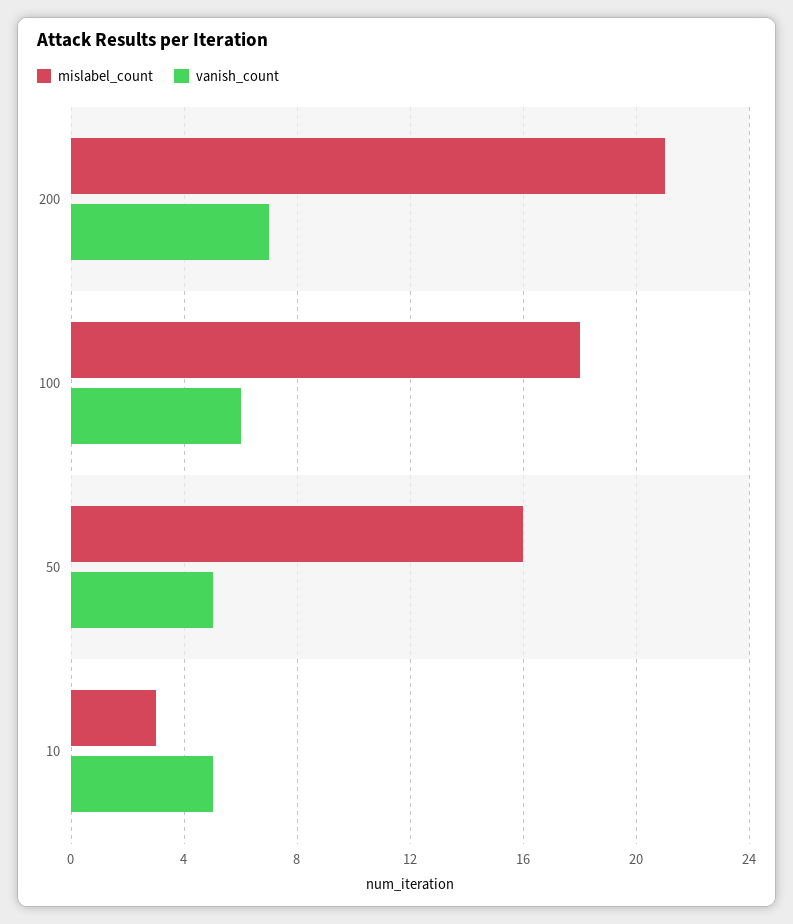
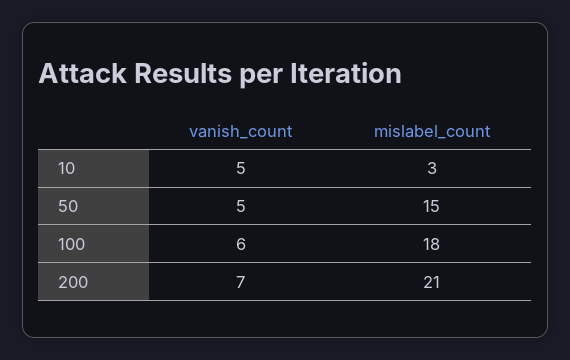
  {
    "mislabel_count": {
      "200": 21,
      "100": 18,
-     "50": 16,
+     "50": 15,
      "10": 3
    },
    "vanish_count": {
      "200": 7,
      "100": 6,
      "50": 5,
      "10": 5
    }
  }

